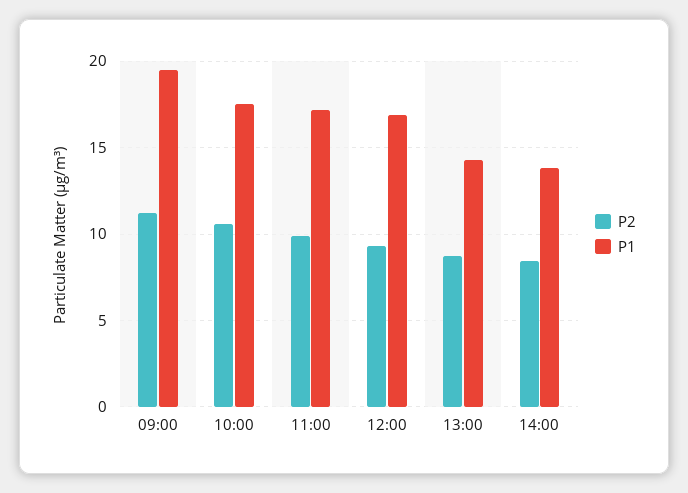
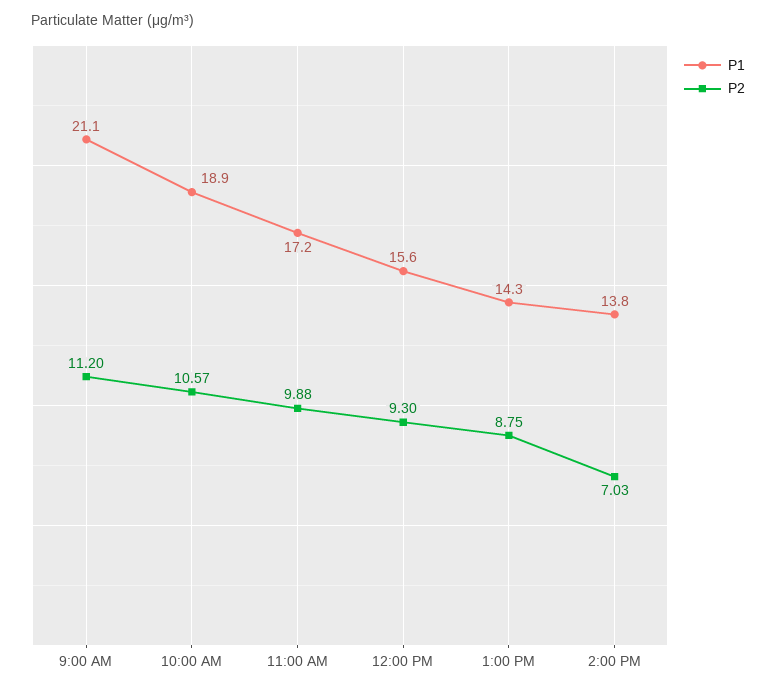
  {
    "P2": {
      "09:00": 11.2,
      "10:00": 10.57,
      "11:00": 9.88,
      "12:00": 9.3,
      "13:00": 8.75,
-     "14:00": 8.5
+     "14:00": 7.03
    },
    "P1": {
-     "09:00": 19.5,
+     "09:00": 21.1,
-     "10:00": 17.5,
+     "10:00": 18.9,
      "11:00": 17.2,
-     "12:00": 17,
+     "12:00": 15.6,
      "13:00": 14.3,
      "14:00": 13.8
    }
  }

